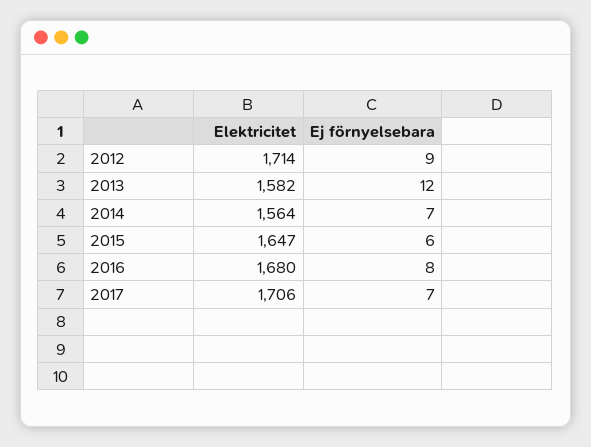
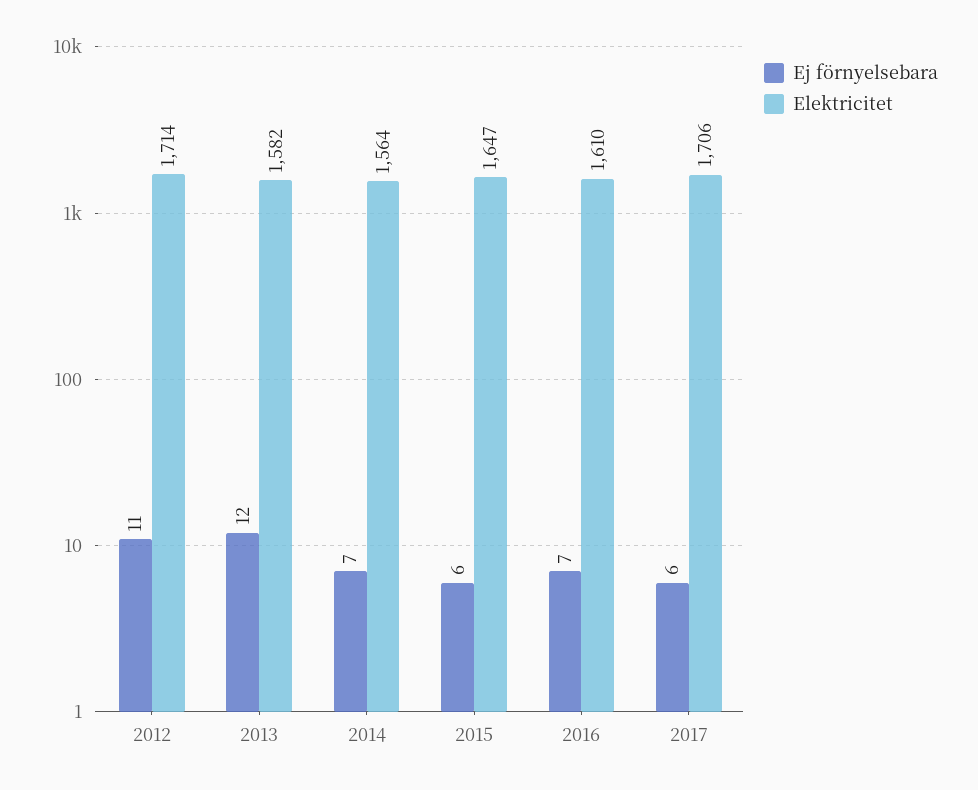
  {
    "Elektricitet": {
      "2012": 1714,
      "2013": 1582,
      "2014": 1564,
      "2015": 1647,
-     "2016": 1680,
+     "2016": 1610,
      "2017": 1706
    },
    "Ej förnyelsebara": {
-     "2012": 9,
+     "2012": 11,
      "2013": 12,
      "2014": 7,
      "2015": 6,
-     "2016": 8,
+     "2016": 7,
-     "2017": 7
+     "2017": 6
    }
  }

